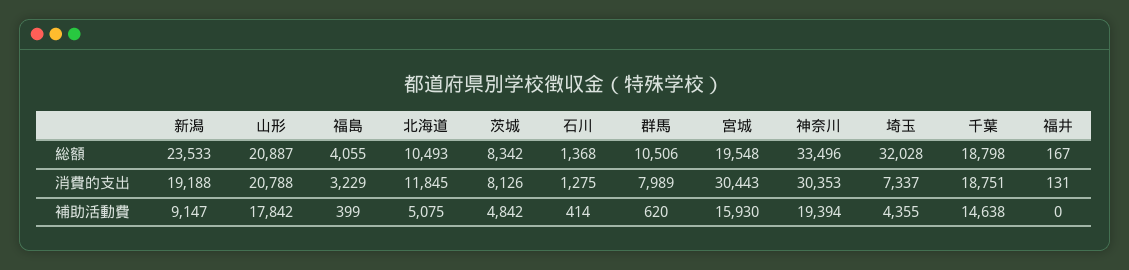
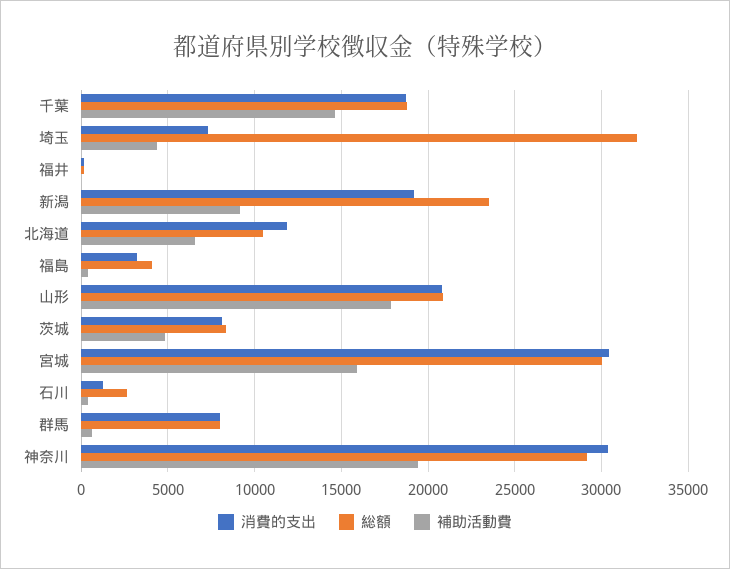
  {
    "総額": {
      "新潟": 23533,
      "山形": 20887,
      "福島": 4055,
      "北海道": 10493,
      "茨城": 8342,
-     "石川": 1368,
+     "石川": 2500,
-     "群馬": 10506,
+     "群馬": 8000,
-     "宮城": 19548,
+     "宮城": 30000,
-     "神奈川": 33496,
+     "神奈川": 29000,
      "埼玉": 32028,
      "千葉": 18798,
      "福井": 167
    },
    "消費的支出": {
      "新潟": 19188,
      "山形": 20788,
      "福島": 3229,
      "北海道": 11845,
      "茨城": 8126,
      "石川": 1275,
      "群馬": 7989,
      "宮城": 30443,
      "神奈川": 30353,
      "埼玉": 7337,
      "千葉": 18751,
      "福井": 131
    },
    "補助活動費": {
      "新潟": 9147,
      "山形": 17842,
      "福島": 399,
-     "北海道": 5075,
+     "北海道": 6500,
      "茨城": 4842,
      "石川": 414,
      "群馬": 620,
      "宮城": 15930,
      "神奈川": 19394,
      "埼玉": 4355,
      "千葉": 14638,
      "福井": 0
    }
  }

